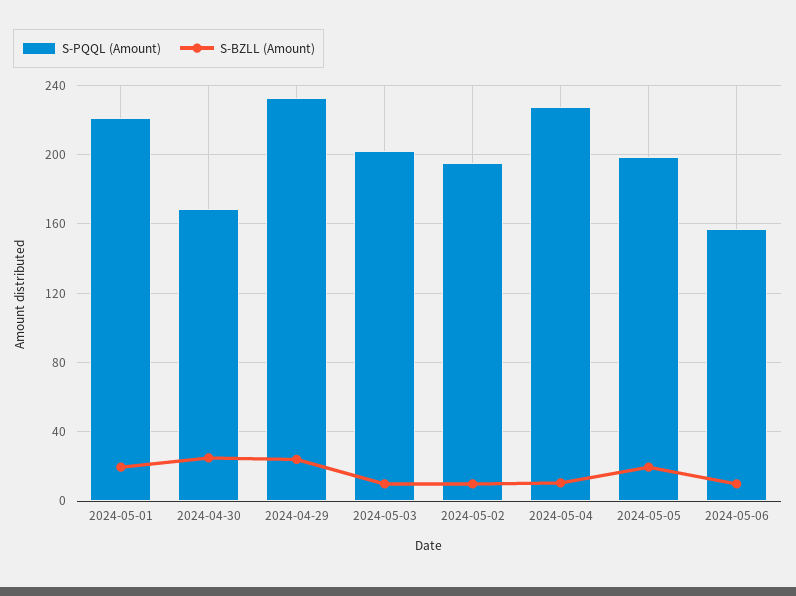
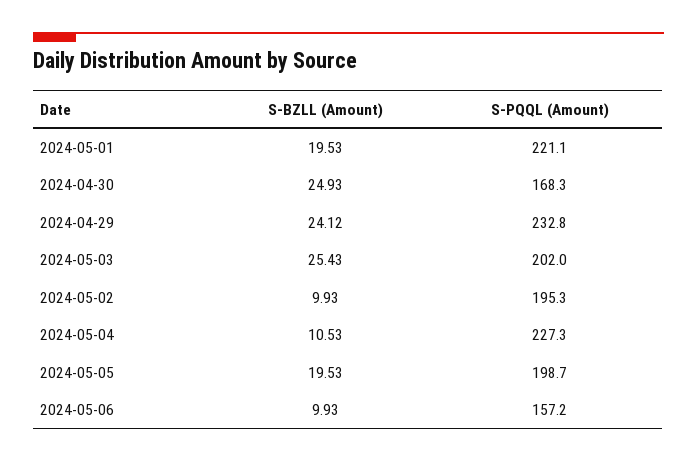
  {
    "S-PQQL (Amount)": {
      "2024-05-01": 221.1,
      "2024-04-30": 168.3,
      "2024-04-29": 232.8,
      "2024-05-03": 202,
      "2024-05-02": 195.3,
      "2024-05-04": 227.3,
      "2024-05-05": 198.7,
      "2024-05-06": 157.2
    },
    "S-BZLL (Amount)": {
      "2024-05-01": 19.53,
      "2024-04-30": 24.93,
      "2024-04-29": 24.12,
-     "2024-05-03": 10,
+     "2024-05-03": 25.43,
      "2024-05-02": 9.93,
      "2024-05-04": 10.53,
      "2024-05-05": 19.53,
      "2024-05-06": 9.93
    }
  }

